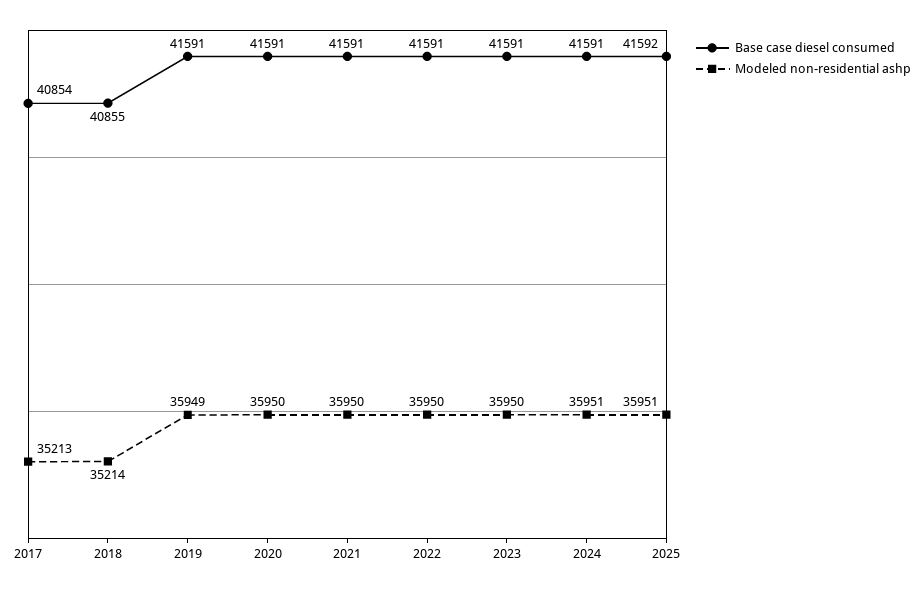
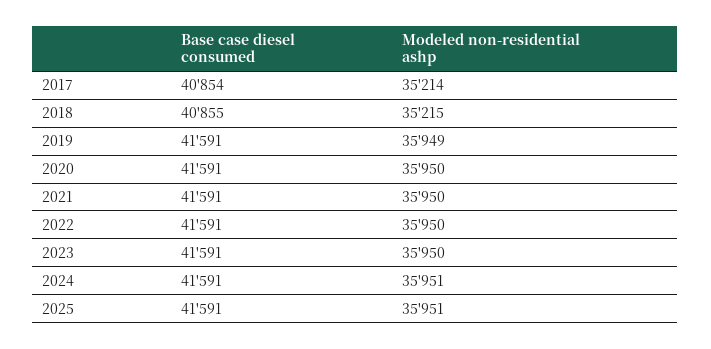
  {
    "Base case diesel consumed": {
      "2017": 40854,
      "2018": 40855,
      "2019": 41591,
      "2020": 41591,
      "2021": 41591,
      "2022": 41591,
      "2023": 41591,
      "2024": 41591,
-     "2025": 41592
+     "2025": 41591
    },
    "Modeled non-residential ashp": {
-     "2017": 35213,
+     "2017": 35214,
-     "2018": 35214,
+     "2018": 35215,
      "2019": 35949,
      "2020": 35950,
      "2021": 35950,
      "2022": 35950,
      "2023": 35950,
      "2024": 35951,
      "2025": 35951
    }
  }

